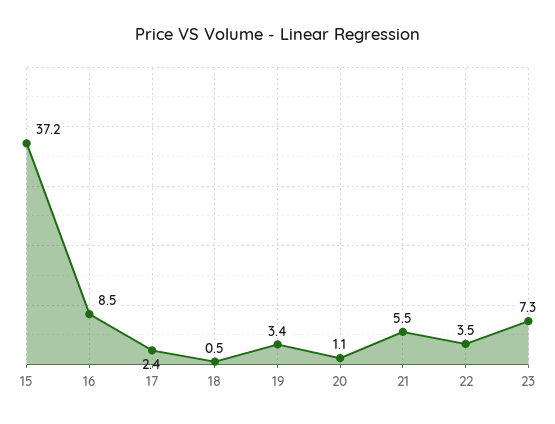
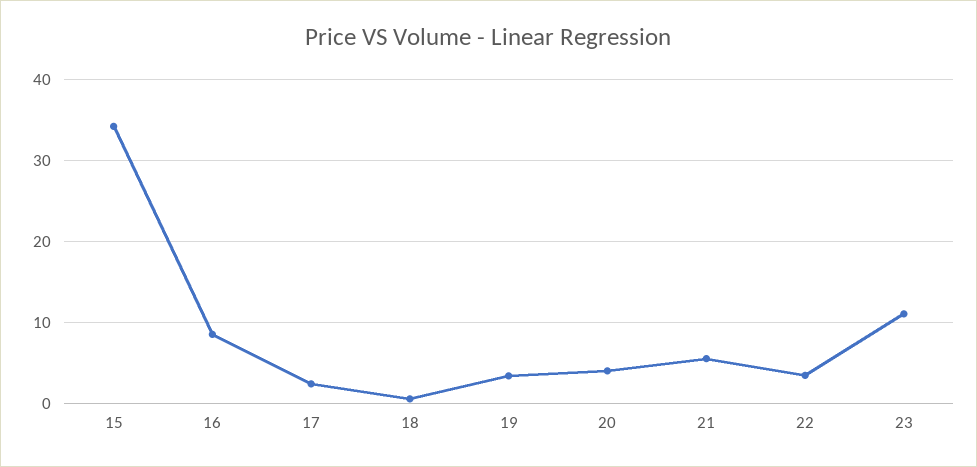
  {
-   "15": 37.2,
+   "15": 34,
    "16": 8.5,
    "17": 2.4,
    "18": 0.5,
    "19": 3.4,
-   "20": 1.1,
+   "20": 4,
    "21": 5.5,
    "22": 3.5,
-   "23": 7.3
+   "23": 11
  }

